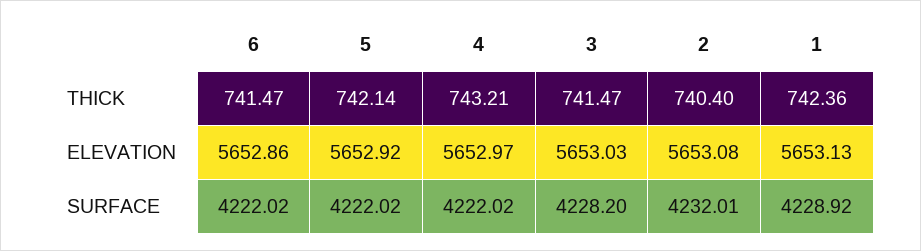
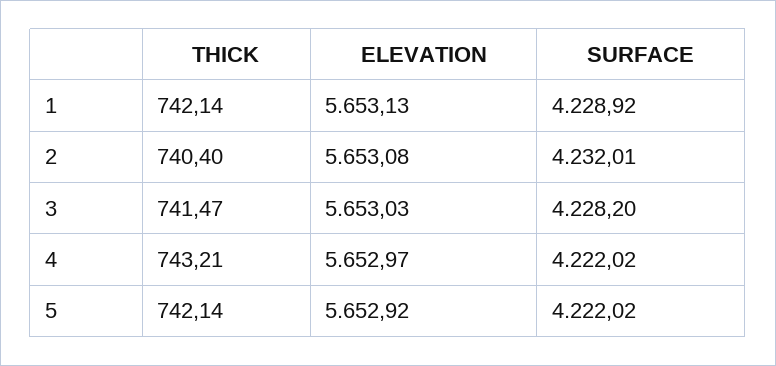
  {
-   "6": {
-     "THICK": 741.47,
-     "ELEVATION": 5652.86,
-     "SURFACE": 4222.02
-   },
    "5": {
      "THICK": 742.14,
      "ELEVATION": 5652.92,
      "SURFACE": 4222.02
    },
    "4": {
      "THICK": 743.21,
      "ELEVATION": 5652.97,
      "SURFACE": 4222.02
    },
    "3": {
      "THICK": 741.47,
      "ELEVATION": 5653.03,
      "SURFACE": 4228.2
    },
    "2": {
      "THICK": 740.4,
      "ELEVATION": 5653.08,
      "SURFACE": 4232.01
    },
    "1": {
-     "THICK": 742.36,
+     "THICK": 742.14,
      "ELEVATION": 5653.13,
      "SURFACE": 4228.92
    }
  }

